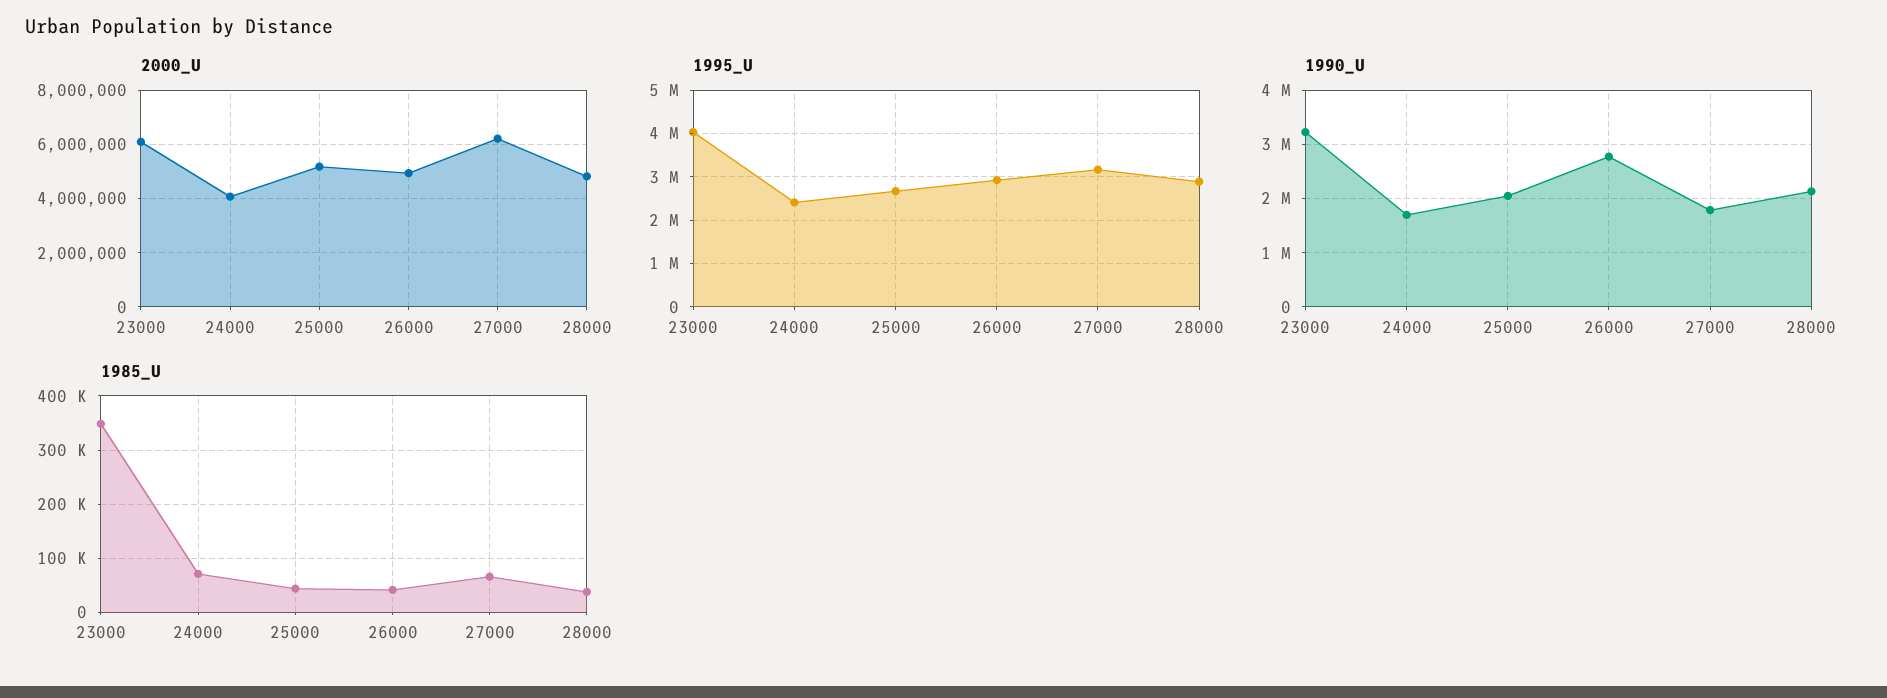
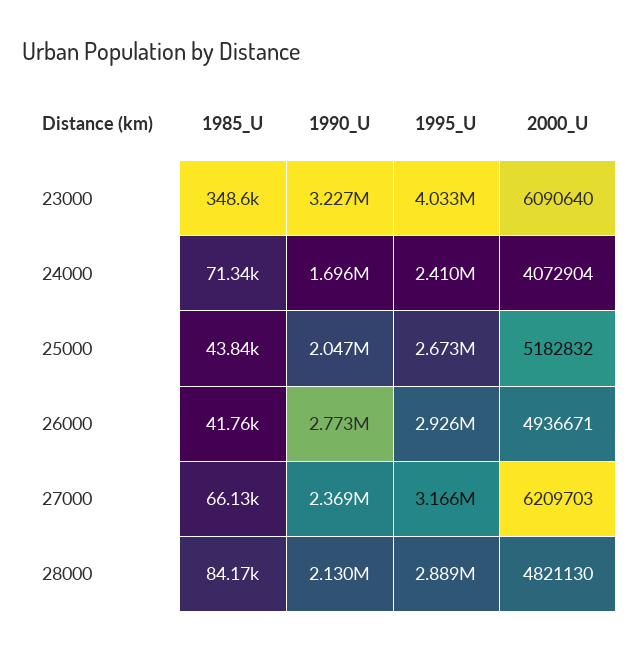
  {
    "2000_U": {
      "23000": 6090640,
      "24000": 4072904,
      "25000": 5182832,
      "26000": 4936671,
      "27000": 6209703,
      "28000": 4821130
    },
    "1995_U": {
      "23000": 4033000,
      "24000": 2410000,
      "25000": 2673000,
      "26000": 2926000,
      "27000": 3166000,
      "28000": 2889000
    },
    "1990_U": {
      "23000": 3227000,
      "24000": 1696000,
      "25000": 2047000,
      "26000": 2773000,
-     "27000": 1800000,
+     "27000": 2369000,
      "28000": 2130000
    },
    "1985_U": {
      "23000": 348600,
      "24000": 71340,
      "25000": 43840,
      "26000": 41760,
      "27000": 66130,
-     "28000": 40000
+     "28000": 84170
    }
  }

